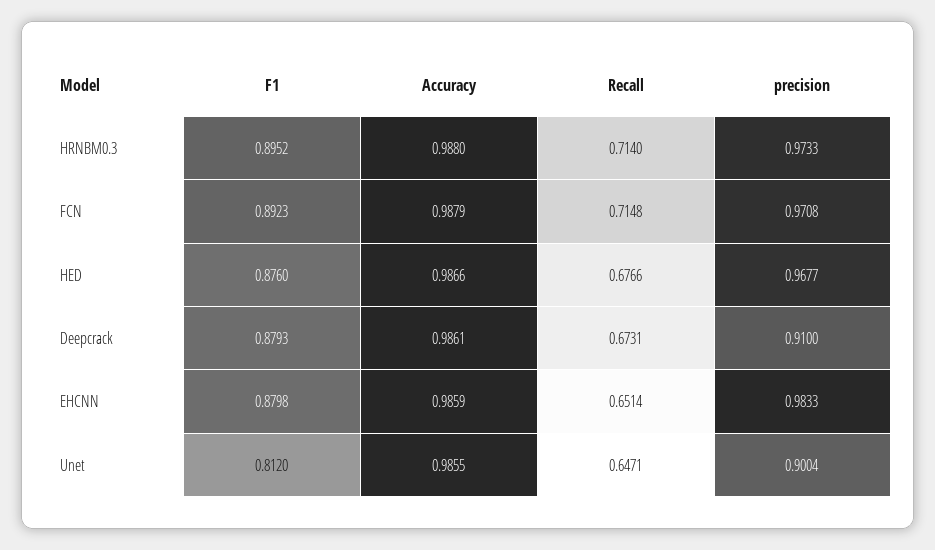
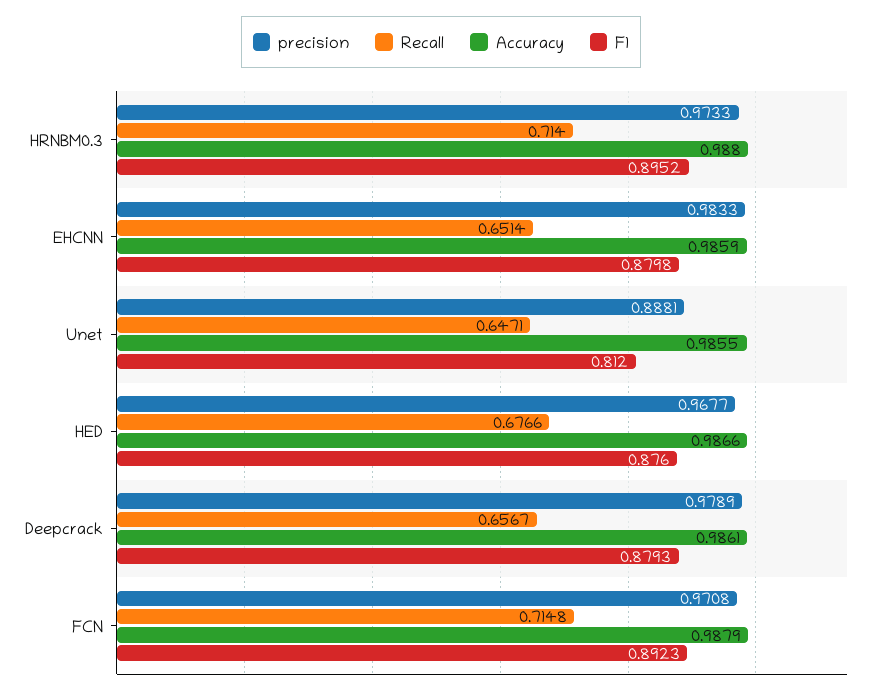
  {
    "F1": {
      "HRNBM0.3": 0.8952,
      "FCN": 0.8923,
      "HED": 0.876,
      "Deepcrack": 0.8793,
      "EHCNN": 0.8798,
      "Unet": 0.812
    },
    "Accuracy": {
      "HRNBM0.3": 0.988,
      "FCN": 0.9879,
      "HED": 0.9866,
      "Deepcrack": 0.9861,
      "EHCNN": 0.9859,
      "Unet": 0.9855
    },
    "Recall": {
      "HRNBM0.3": 0.714,
      "FCN": 0.7148,
      "HED": 0.6766,
-     "Deepcrack": 0.6731,
+     "Deepcrack": 0.6567,
      "EHCNN": 0.6514,
      "Unet": 0.6471
    },
    "precision": {
      "HRNBM0.3": 0.9733,
      "FCN": 0.9708,
      "HED": 0.9677,
-     "Deepcrack": 0.91,
+     "Deepcrack": 0.9789,
      "EHCNN": 0.9833,
-     "Unet": 0.9004
+     "Unet": 0.8881
    }
  }

